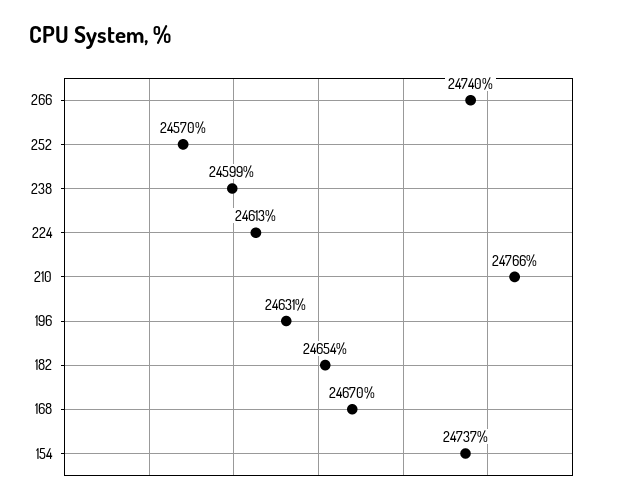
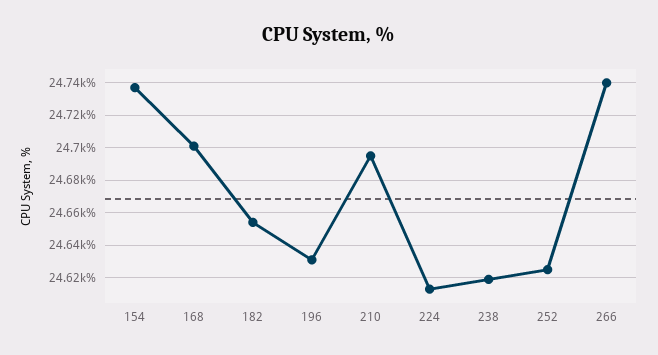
  {
    "266": 24740,
-   "252": 24570,
+   "252": 24625,
-   "238": 24599,
+   "238": 24620,
    "224": 24613,
-   "210": 24766,
+   "210": 24695,
    "196": 24631,
    "182": 24654,
-   "168": 24670,
+   "168": 24700,
    "154": 24737
  }

